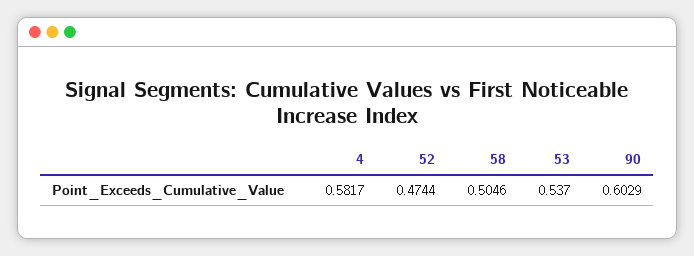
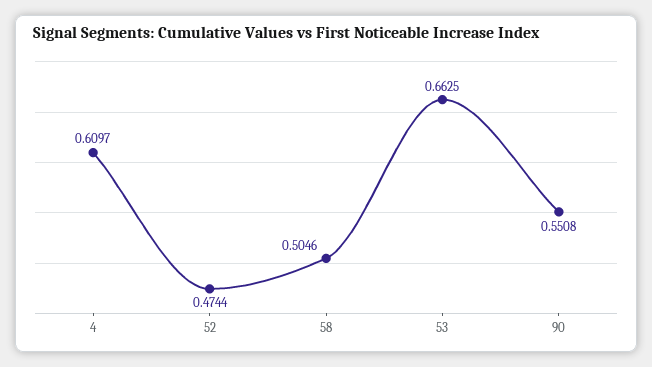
  {
-   "4": 0.5817,
+   "4": 0.6097,
    "52": 0.4744,
    "58": 0.5046,
-   "53": 0.537,
+   "53": 0.6625,
-   "90": 0.6029
+   "90": 0.5508
  }

